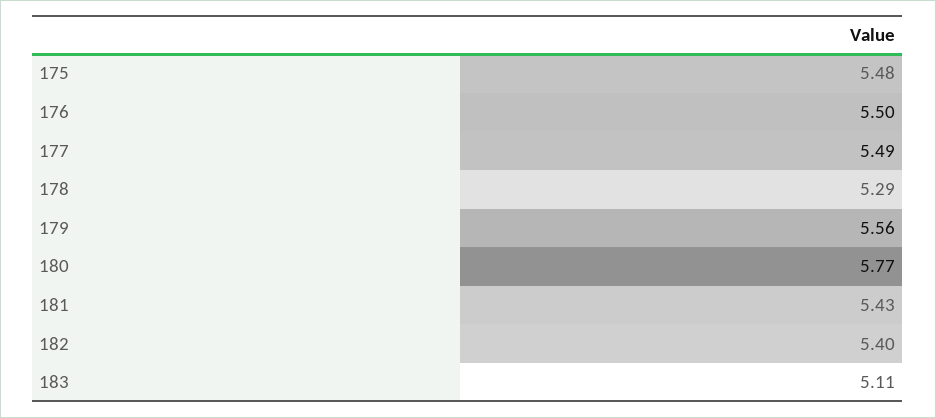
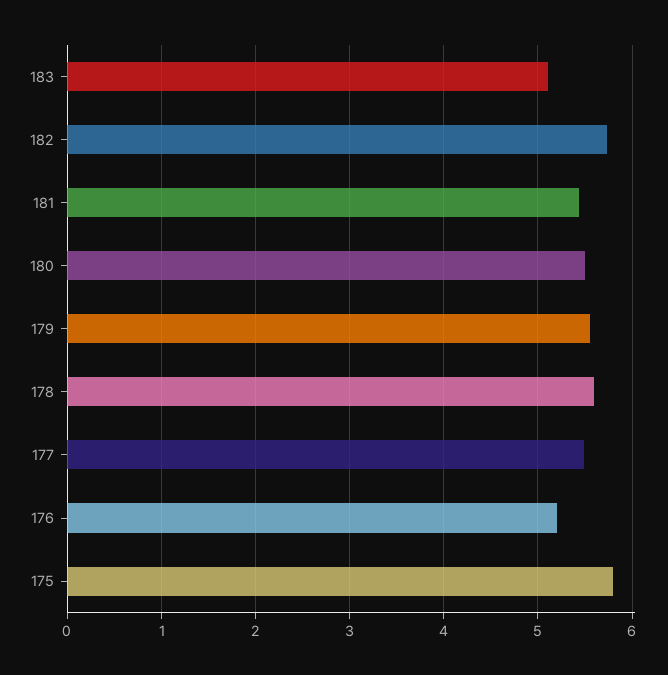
  {
-   "175": 5.48,
+   "175": 5.8,
-   "176": 5.5,
+   "176": 5.2,
    "177": 5.49,
-   "178": 5.29,
+   "178": 5.6,
    "179": 5.56,
-   "180": 5.77,
+   "180": 5.5,
    "181": 5.43,
-   "182": 5.4,
+   "182": 5.7,
    "183": 5.11
  }

